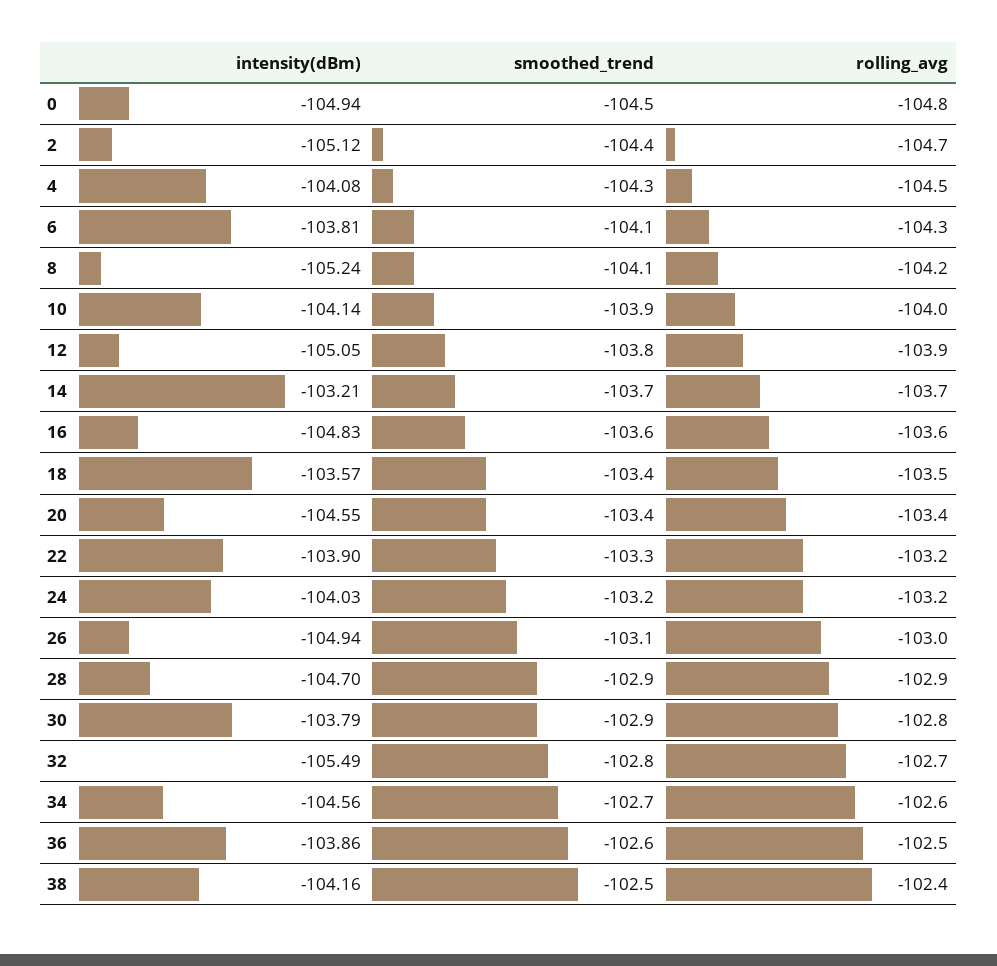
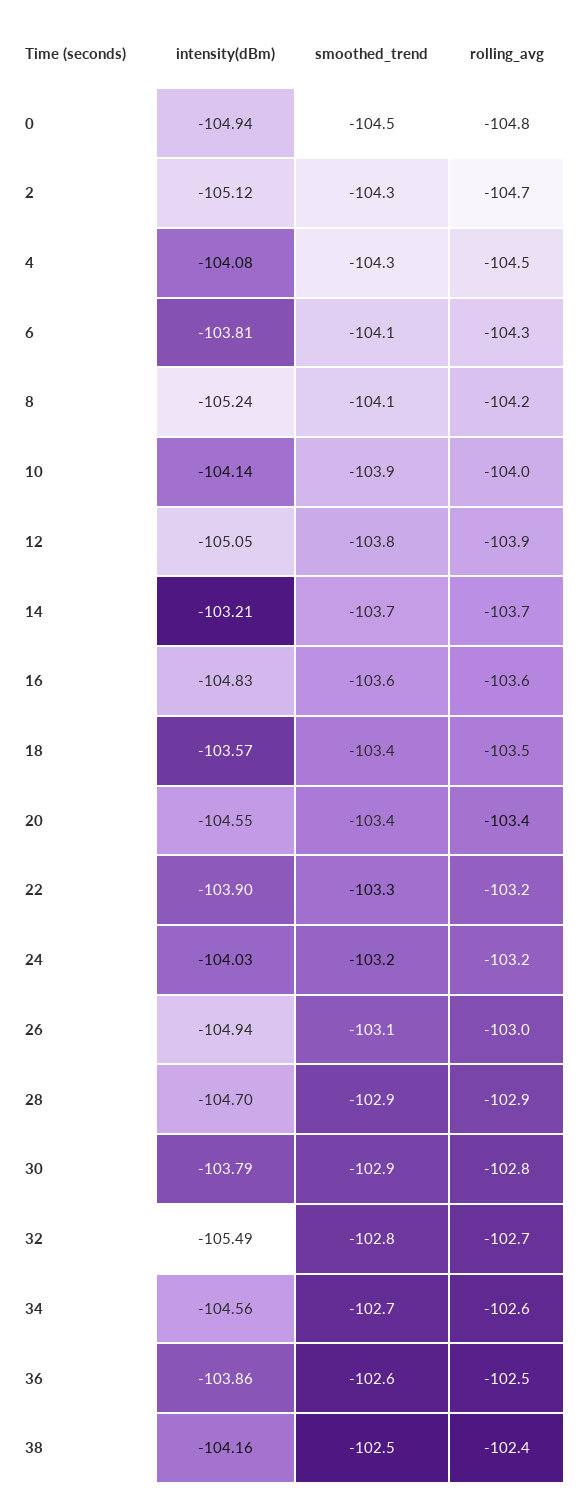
  {
    "intensity(dBm)": {
      "0": -104.94,
      "2": -105.12,
      "4": -104.08,
      "6": -103.81,
      "8": -105.24,
      "10": -104.14,
      "12": -105.05,
      "14": -103.21,
      "16": -104.83,
      "18": -103.57,
      "20": -104.55,
      "22": -103.9,
      "24": -104.03,
      "26": -104.94,
      "28": -104.7,
      "30": -103.79,
      "32": -105.49,
      "34": -104.56,
      "36": -103.86,
      "38": -104.16
    },
    "smoothed_trend": {
      "0": -104.5,
-     "2": -104.4,
+     "2": -104.3,
      "4": -104.3,
      "6": -104.1,
      "8": -104.1,
      "10": -103.9,
      "12": -103.8,
      "14": -103.7,
      "16": -103.6,
      "18": -103.4,
      "20": -103.4,
      "22": -103.3,
      "24": -103.2,
      "26": -103.1,
      "28": -102.9,
      "30": -102.9,
      "32": -102.8,
      "34": -102.7,
      "36": -102.6,
      "38": -102.5
    },
    "rolling_avg": {
      "0": -104.8,
      "2": -104.7,
      "4": -104.5,
      "6": -104.3,
      "8": -104.2,
      "10": -104,
      "12": -103.9,
      "14": -103.7,
      "16": -103.6,
      "18": -103.5,
      "20": -103.4,
      "22": -103.2,
      "24": -103.2,
      "26": -103,
      "28": -102.9,
      "30": -102.8,
      "32": -102.7,
      "34": -102.6,
      "36": -102.5,
      "38": -102.4
    }
  }

